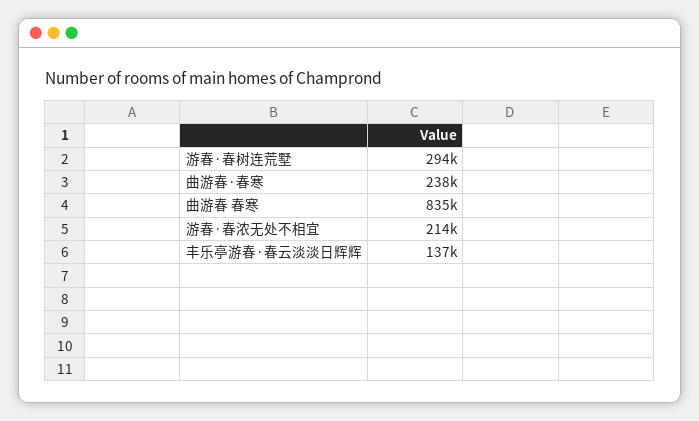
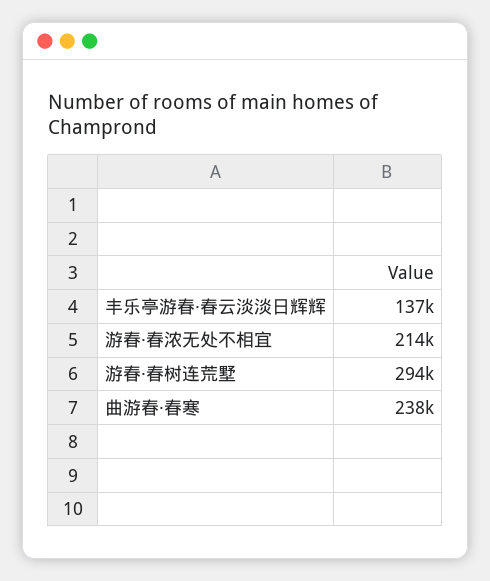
  {
    "游春·春树连荒墅": 294000,
    "曲游春·春寒": 238000,
-   "曲游春 春寒": 835000,
    "游春·春浓无处不相宜": 214000,
    "丰乐亭游春·春云淡淡日辉辉": 137000
  }

